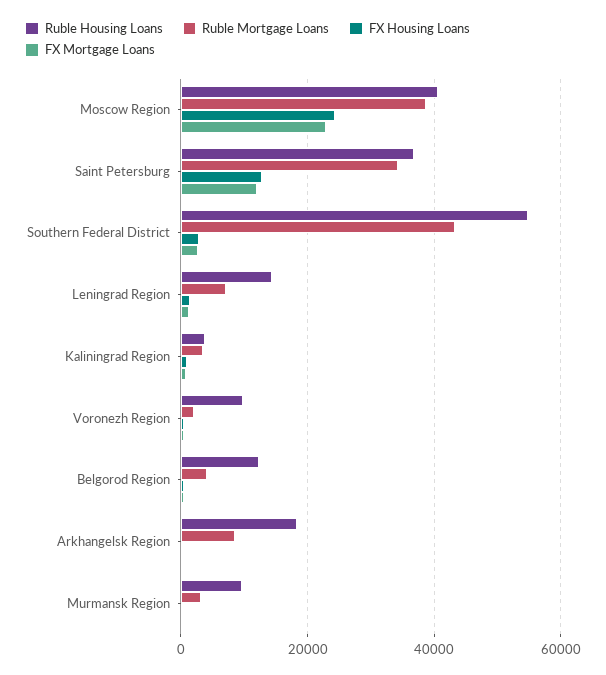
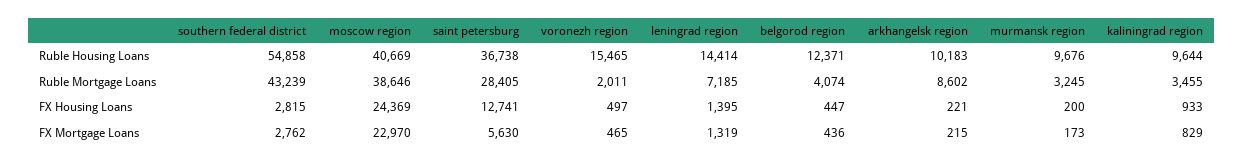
  {
    "Ruble Housing Loans": {
      "Moscow Region": 40669,
      "Saint Petersburg": 36738,
      "Southern Federal District": 54858,
      "Leningrad Region": 14414,
-     "Kaliningrad Region": 4000,
+     "Kaliningrad Region": 9644,
-     "Voronezh Region": 10000,
+     "Voronezh Region": 15465,
      "Belgorod Region": 12371,
-     "Arkhangelsk Region": 18000,
+     "Arkhangelsk Region": 10183,
      "Murmansk Region": 9676
    },
    "Ruble Mortgage Loans": {
      "Moscow Region": 38646,
-     "Saint Petersburg": 34000,
+     "Saint Petersburg": 28405,
      "Southern Federal District": 43239,
      "Leningrad Region": 7185,
      "Kaliningrad Region": 3455,
      "Voronezh Region": 2011,
      "Belgorod Region": 4074,
      "Arkhangelsk Region": 8602,
      "Murmansk Region": 3245
    },
    "FX Housing Loans": {
      "Moscow Region": 24369,
      "Saint Petersburg": 12741,
      "Southern Federal District": 2815,
      "Leningrad Region": 1395,
      "Kaliningrad Region": 933,
      "Voronezh Region": 497,
      "Belgorod Region": 447,
      "Arkhangelsk Region": 221,
      "Murmansk Region": 200
    },
    "FX Mortgage Loans": {
      "Moscow Region": 22970,
-     "Saint Petersburg": 12000,
+     "Saint Petersburg": 5630,
      "Southern Federal District": 2762,
      "Leningrad Region": 1319,
      "Kaliningrad Region": 829,
      "Voronezh Region": 465,
      "Belgorod Region": 436,
      "Arkhangelsk Region": 215,
      "Murmansk Region": 173
    }
  }

